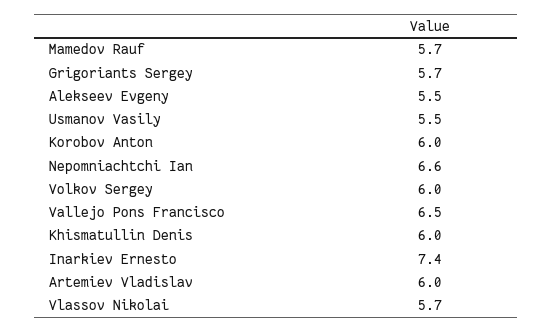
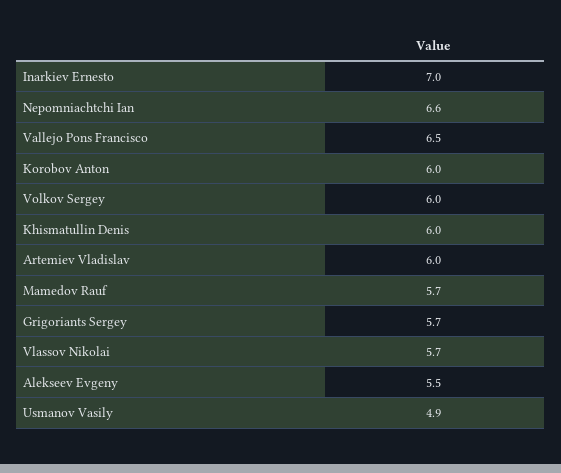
  {
    "Mamedov Rauf": 5.7,
    "Grigoriants Sergey": 5.7,
    "Alekseev Evgeny": 5.5,
-   "Usmanov Vasily": 5.5,
+   "Usmanov Vasily": 4.9,
    "Korobov Anton": 6,
    "Nepomniachtchi Ian": 6.6,
    "Volkov Sergey": 6,
    "Vallejo Pons Francisco": 6.5,
    "Khismatullin Denis": 6,
-   "Inarkiev Ernesto": 7.4,
+   "Inarkiev Ernesto": 7,
    "Artemiev Vladislav": 6,
    "Vlassov Nikolai": 5.7
  }

